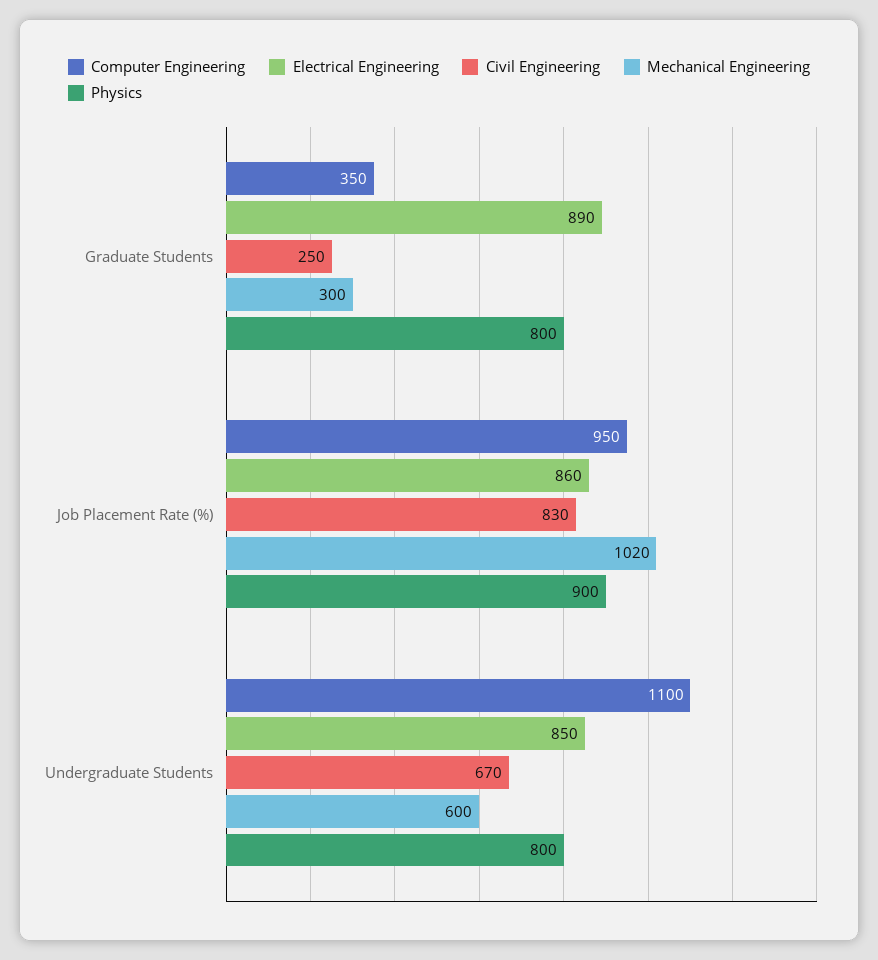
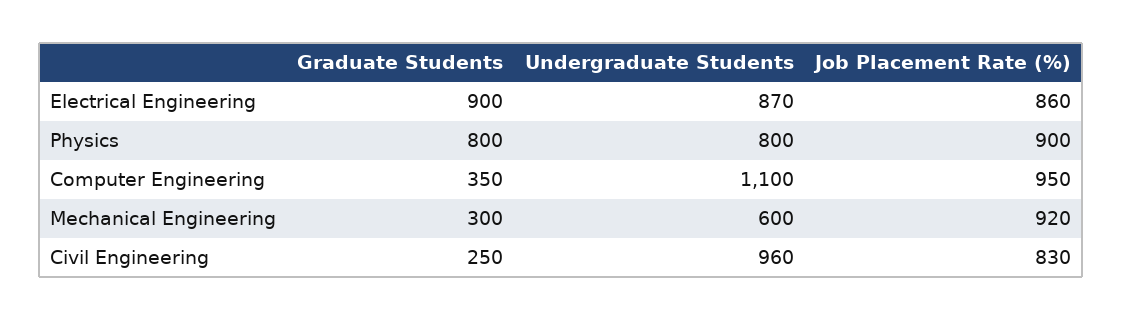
  {
    "Computer Engineering": {
      "Graduate Students": 350,
      "Job Placement Rate (%)": 950,
      "Undergraduate Students": 1100
    },
    "Electrical Engineering": {
-     "Graduate Students": 890,
+     "Graduate Students": 900,
      "Job Placement Rate (%)": 860,
-     "Undergraduate Students": 850
+     "Undergraduate Students": 870
    },
    "Civil Engineering": {
      "Graduate Students": 250,
      "Job Placement Rate (%)": 830,
-     "Undergraduate Students": 670
+     "Undergraduate Students": 960
    },
    "Mechanical Engineering": {
      "Graduate Students": 300,
-     "Job Placement Rate (%)": 1020,
+     "Job Placement Rate (%)": 920,
      "Undergraduate Students": 600
    },
    "Physics": {
      "Graduate Students": 800,
      "Job Placement Rate (%)": 900,
      "Undergraduate Students": 800
    }
  }

